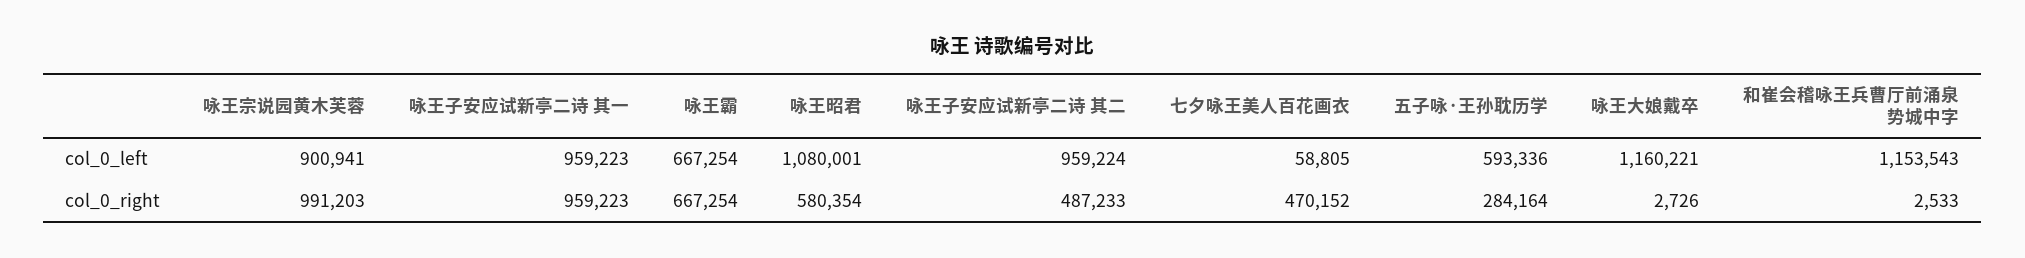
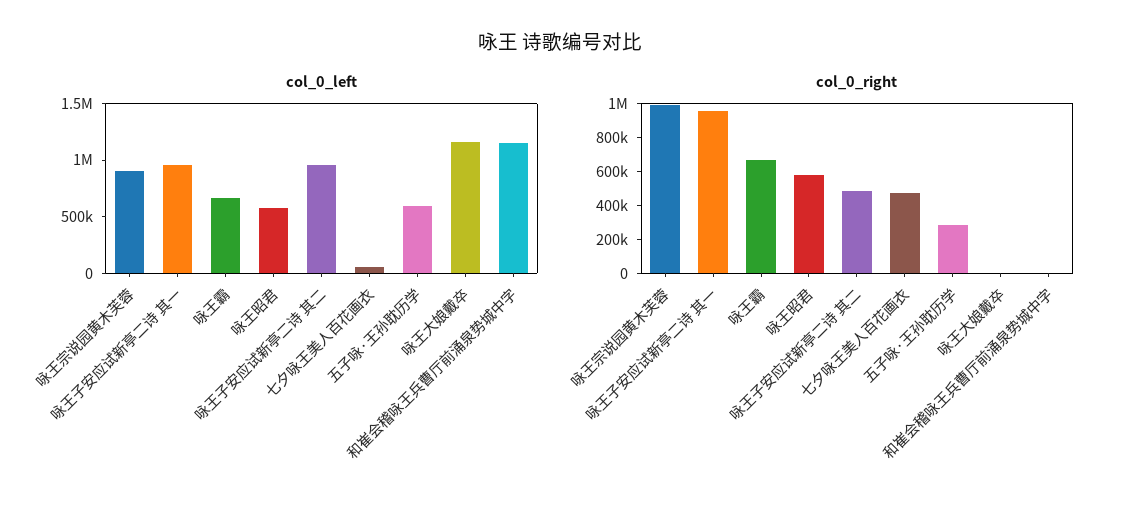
  {
    "col_0_left": {
      "咏王宗说园黄木芙蓉": 900941,
      "咏王子安应试新亭二诗 其一": 959223,
      "咏王霸": 667254,
-     "咏王昭君": 1080001,
+     "咏王昭君": 600000,
      "咏王子安应试新亭二诗 其二": 959224,
      "七夕咏王美人百花画衣": 58805,
      "五子咏·王孙耽历学": 593336,
      "咏王大娘戴卒": 1160221,
      "和崔会稽咏王兵曹厅前涌泉势城中字": 1153543
    },
    "col_0_right": {
      "咏王宗说园黄木芙蓉": 991203,
      "咏王子安应试新亭二诗 其一": 959223,
      "咏王霸": 667254,
      "咏王昭君": 580354,
      "咏王子安应试新亭二诗 其二": 487233,
      "七夕咏王美人百花画衣": 470152,
      "五子咏·王孙耽历学": 284164,
      "咏王大娘戴卒": 2726,
      "和崔会稽咏王兵曹厅前涌泉势城中字": 2533
    }
  }

